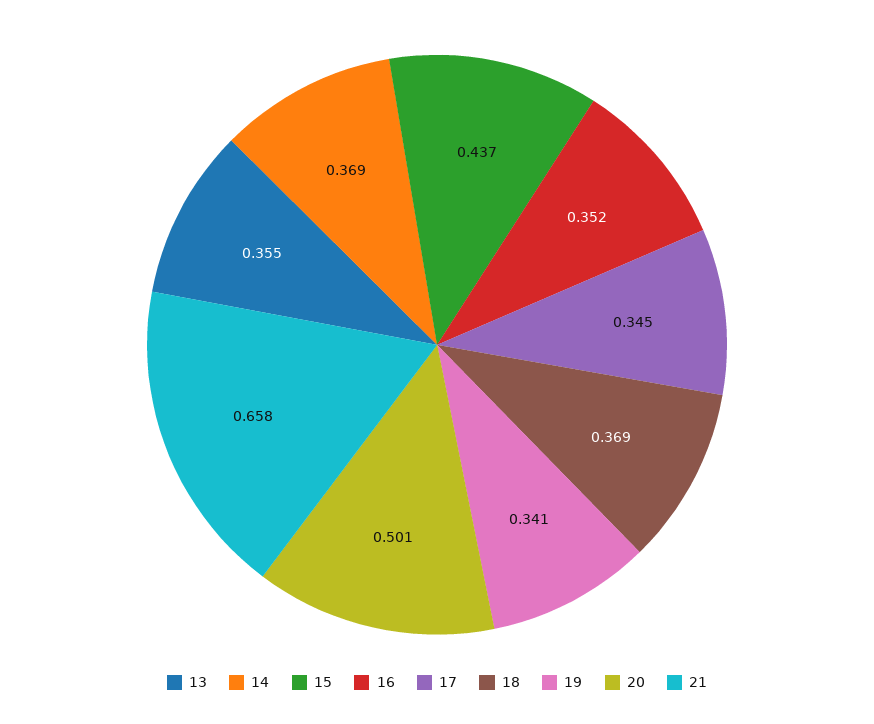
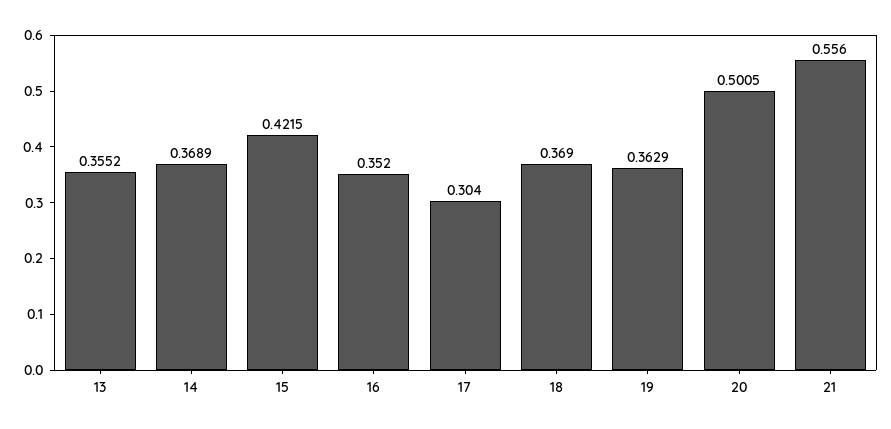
  {
    "13": 0.3552,
    "14": 0.3689,
-   "15": 0.437,
+   "15": 0.4215,
    "16": 0.352,
-   "17": 0.345,
+   "17": 0.304,
    "18": 0.369,
-   "19": 0.341,
+   "19": 0.3629,
    "20": 0.5005,
-   "21": 0.658
+   "21": 0.556
  }

